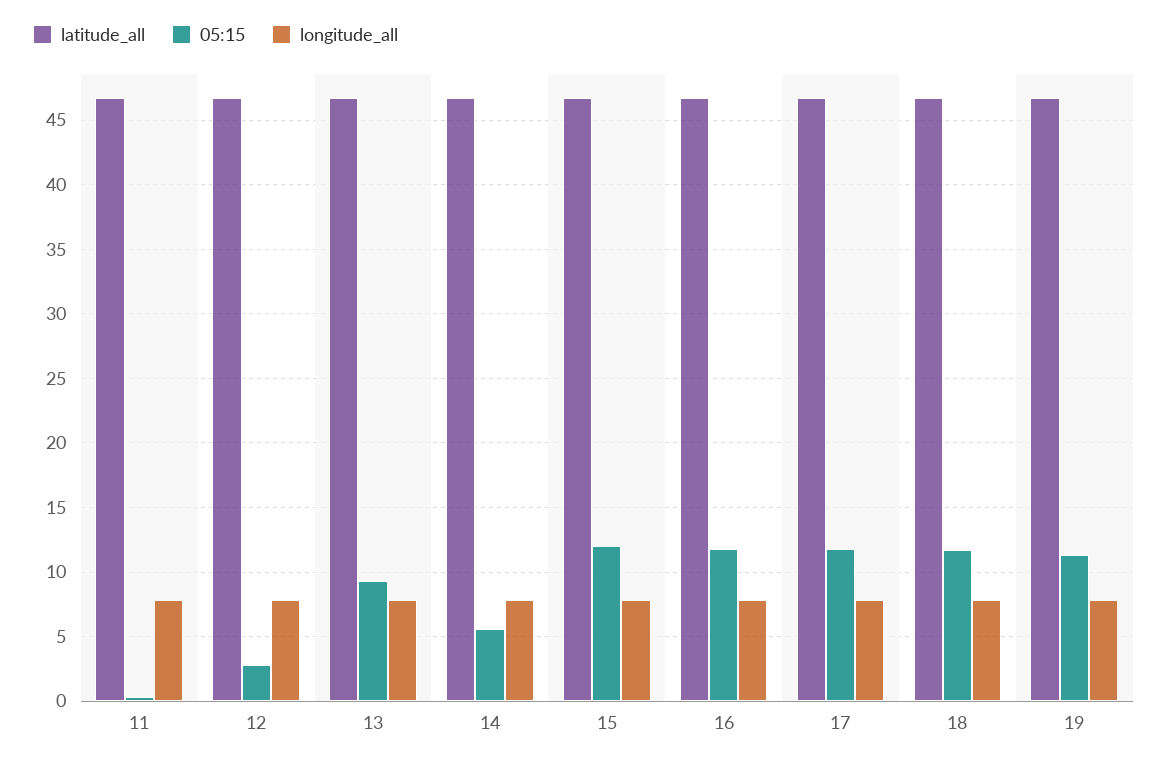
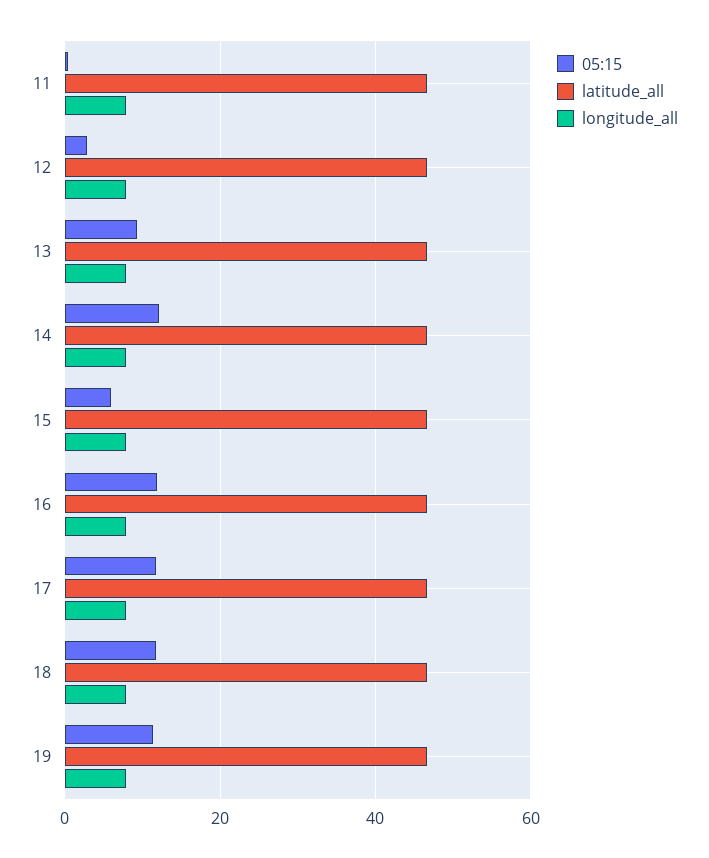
  {
    "latitude_all": {
      "11": 46.5,
      "12": 46.5,
      "13": 46.5,
      "14": 46.5,
      "15": 46.5,
      "16": 46.5,
      "17": 46.5,
      "18": 46.5,
      "19": 46.5
    },
    "05:15": {
      "11": 0.5,
      "12": 3,
      "13": 9.5,
-     "14": 5.5,
+     "14": 12,
-     "15": 12,
+     "15": 6,
      "16": 12,
      "17": 12,
      "18": 11.5,
      "19": 11.5
    },
    "longitude_all": {
      "11": 8,
      "12": 8,
      "13": 8,
      "14": 8,
      "15": 8,
      "16": 8,
      "17": 8,
      "18": 8,
      "19": 8
    }
  }

